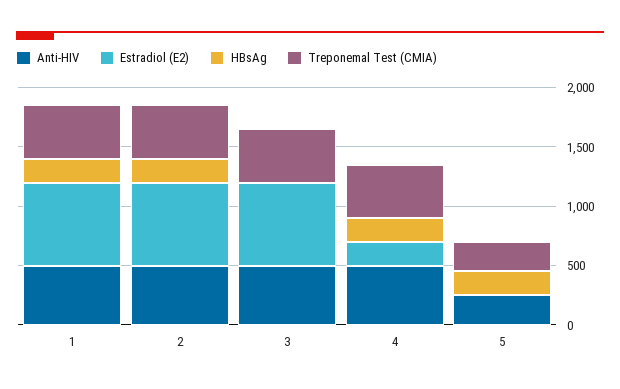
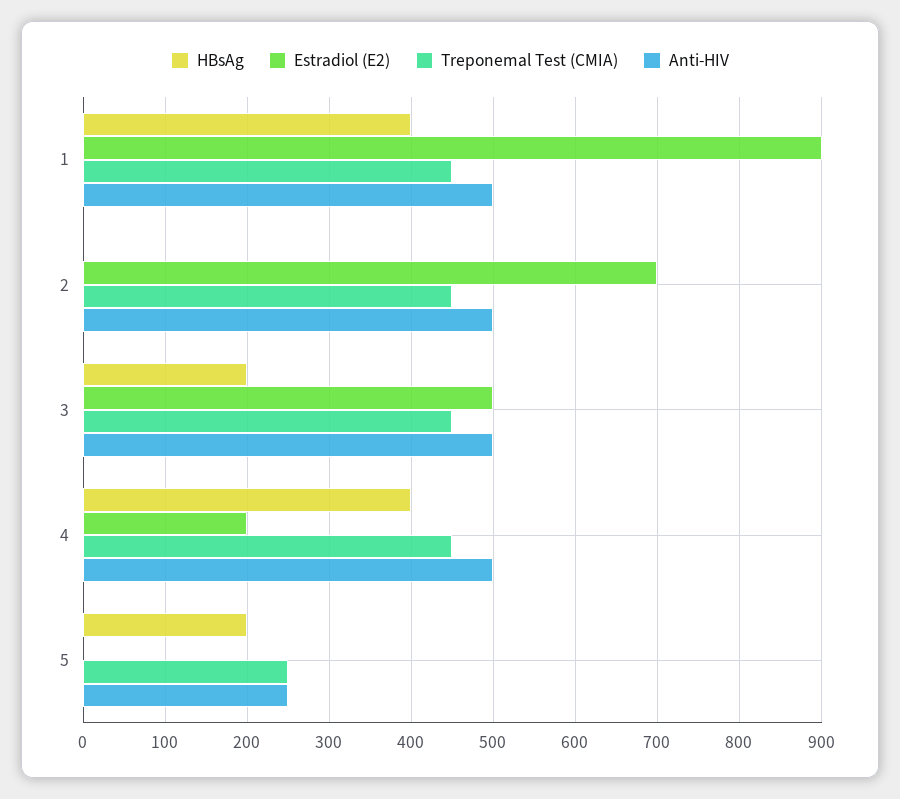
  {
    "Anti-HIV": {
      "1": 500,
      "2": 500,
      "3": 500,
      "4": 500,
      "5": 250
    },
    "Estradiol (E2)": {
-     "1": 700,
+     "1": 900,
      "2": 700,
-     "3": 700,
+     "3": 500,
      "4": 200,
      "5": 0
    },
    "HBsAg": {
-     "1": 200,
+     "1": 400,
-     "2": 200,
+     "2": 0,
-     "3": 0,
+     "3": 200,
-     "4": 200,
+     "4": 400,
      "5": 200
    },
    "Treponemal Test (CMIA)": {
      "1": 450,
      "2": 450,
      "3": 450,
      "4": 450,
      "5": 250
    }
  }

